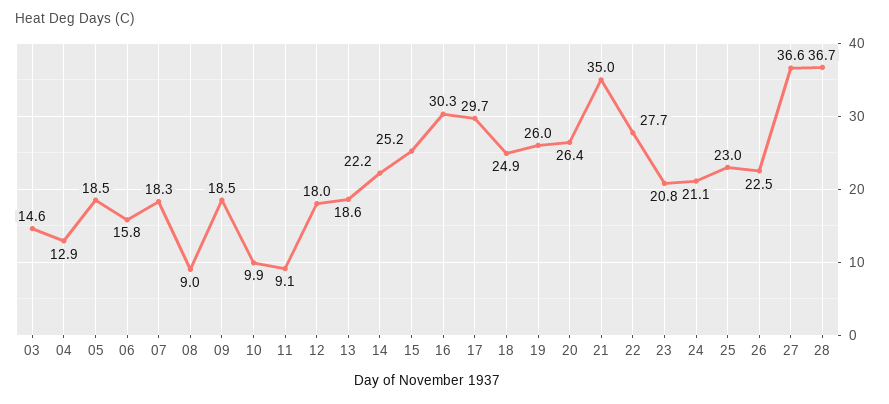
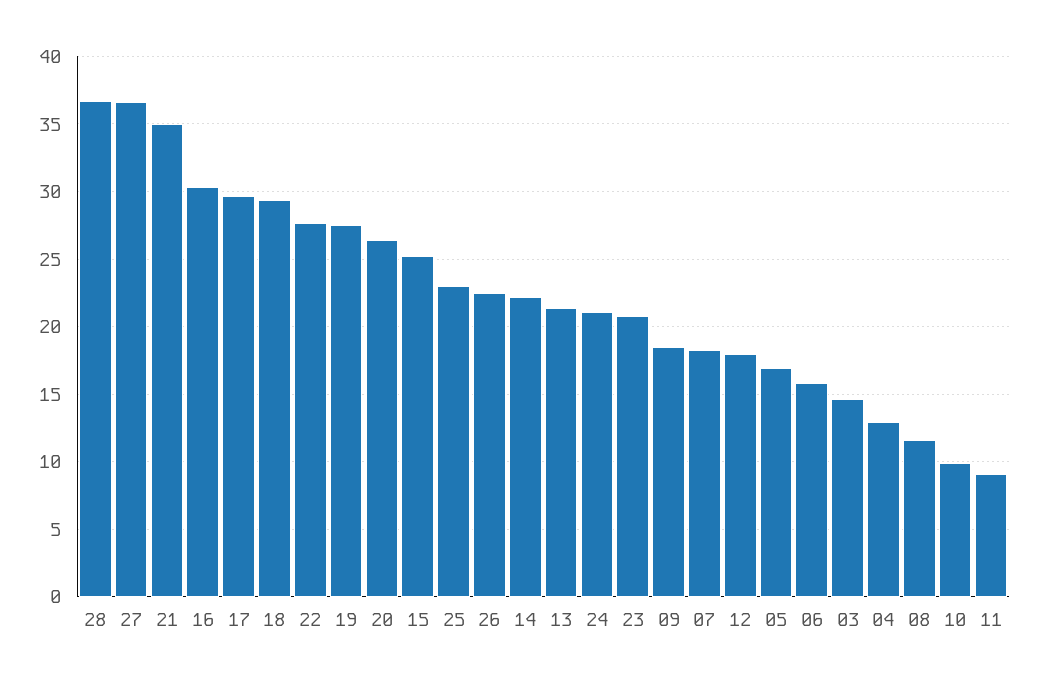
  {
    "03": 14.6,
    "04": 12.9,
-   "05": 18.5,
+   "05": 17,
    "06": 15.8,
    "07": 18.3,
-   "08": 9,
+   "08": 11.5,
    "09": 18.5,
    "10": 9.9,
    "11": 9.1,
    "12": 18,
-   "13": 18.6,
+   "13": 21.5,
    "14": 22.2,
    "15": 25.2,
    "16": 30.3,
    "17": 29.7,
-   "18": 24.9,
+   "18": 29.5,
-   "19": 26,
+   "19": 27.5,
    "20": 26.4,
    "21": 35,
    "22": 27.7,
    "23": 20.8,
    "24": 21.1,
    "25": 23,
    "26": 22.5,
    "27": 36.6,
    "28": 36.7
  }

